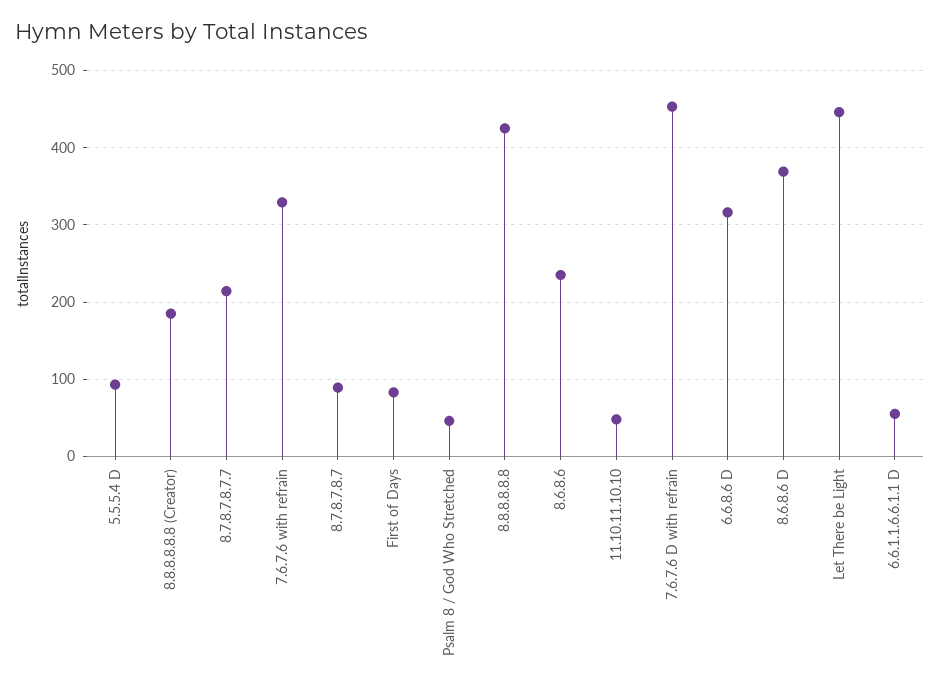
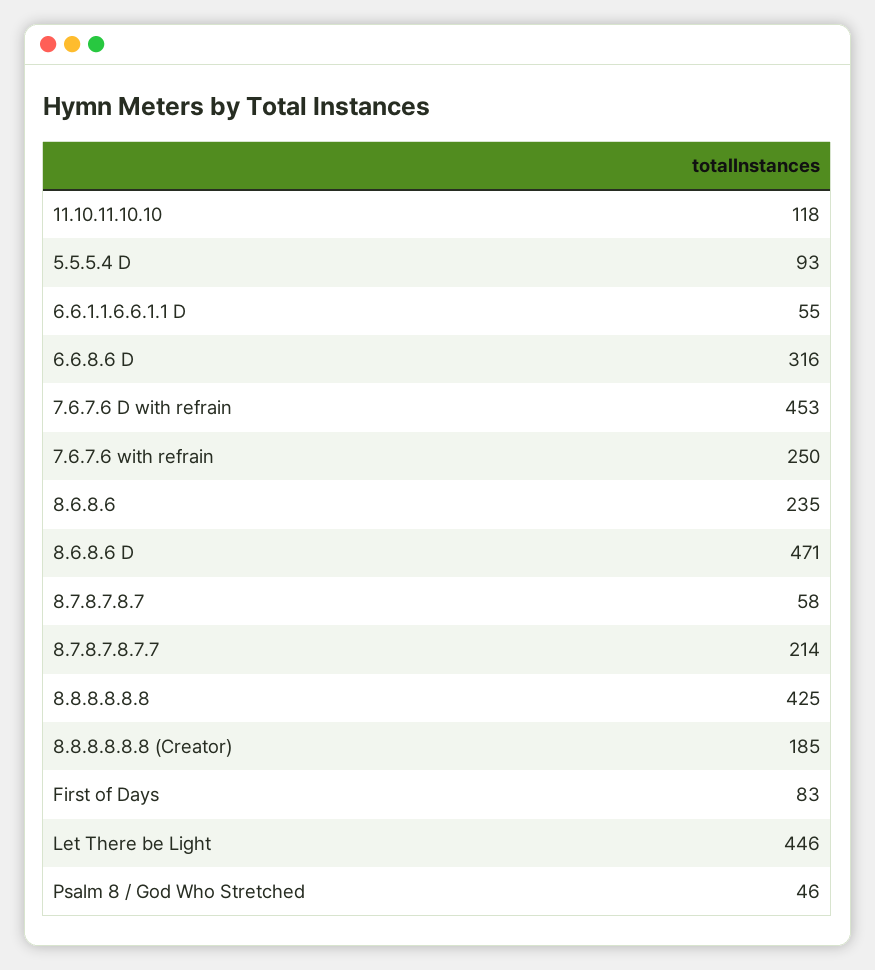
  {
    "5.5.5.4 D": 93,
    "8.8.8.8.8.8 (Creator)": 185,
    "8.7.8.7.8.7.7": 214,
-   "7.6.7.6 with refrain": 330,
+   "7.6.7.6 with refrain": 250,
-   "8.7.8.7.8.7": 90,
+   "8.7.8.7.8.7": 58,
    "First of Days": 83,
    "Psalm 8 / God Who Stretched": 46,
    "8.8.8.8.8.8": 425,
    "8.6.8.6": 235,
-   "11.10.11.10.10": 50,
+   "11.10.11.10.10": 118,
    "7.6.7.6 D with refrain": 453,
    "6.6.8.6 D": 316,
-   "8.6.8.6 D": 370,
+   "8.6.8.6 D": 471,
    "Let There be Light": 446,
    "6.6.1.1.6.6.1.1 D": 55
  }

